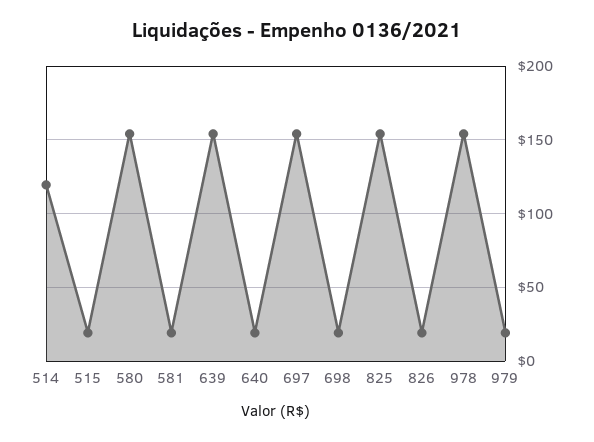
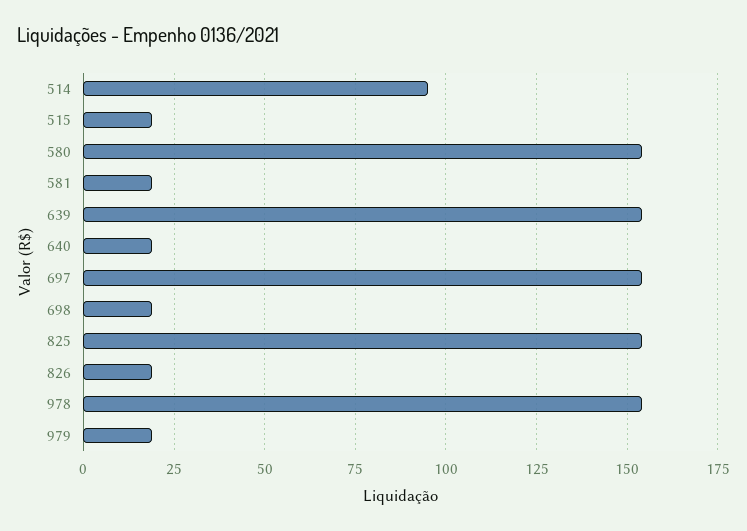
  {
-   "514": 120,
+   "514": 95,
    "515": 20,
    "580": 155,
    "581": 20,
    "639": 155,
    "640": 20,
    "697": 155,
    "698": 20,
    "825": 155,
    "826": 20,
    "978": 155,
    "979": 20
  }

